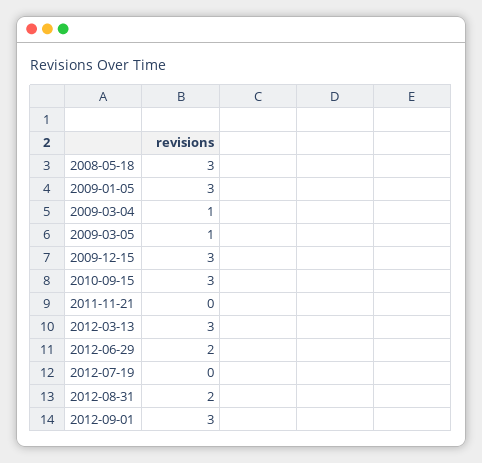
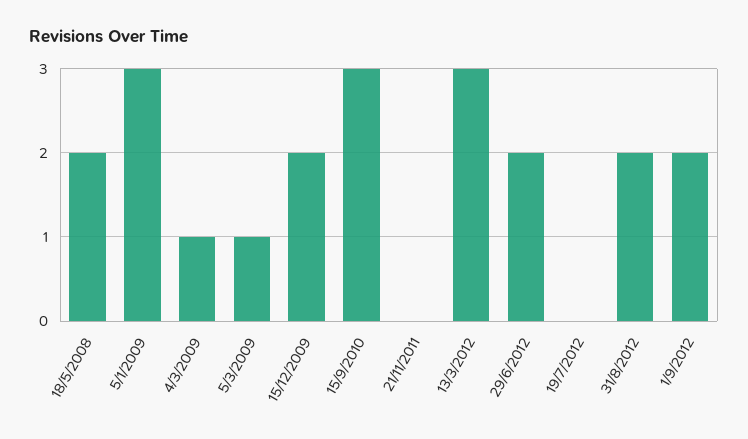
  {
-   "2008-05-18": 3,
+   "2008-05-18": 2,
    "2009-01-05": 3,
    "2009-03-04": 1,
    "2009-03-05": 1,
-   "2009-12-15": 3,
+   "2009-12-15": 2,
    "2010-09-15": 3,
    "2011-11-21": 0,
    "2012-03-13": 3,
    "2012-06-29": 2,
    "2012-07-19": 0,
    "2012-08-31": 2,
-   "2012-09-01": 3
+   "2012-09-01": 2
  }

